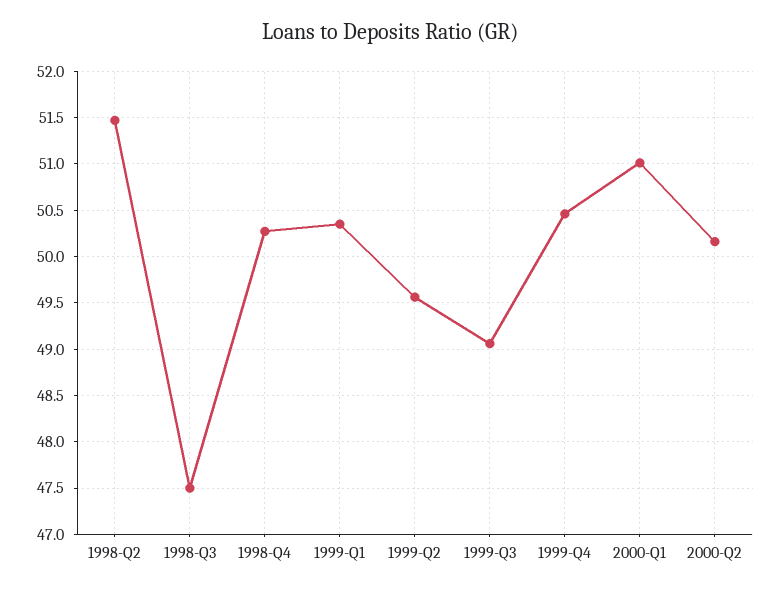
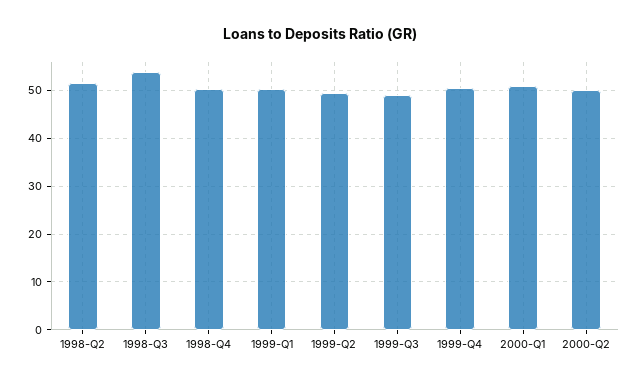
  {
    "1998-Q2": 51.5,
-   "1998-Q3": 47.5,
+   "1998-Q3": 54,
    "1998-Q4": 50.3,
    "1999-Q1": 50.4,
    "1999-Q2": 49.6,
    "1999-Q3": 49.1,
    "1999-Q4": 50.5,
    "2000-Q1": 51,
    "2000-Q2": 50.2
  }

